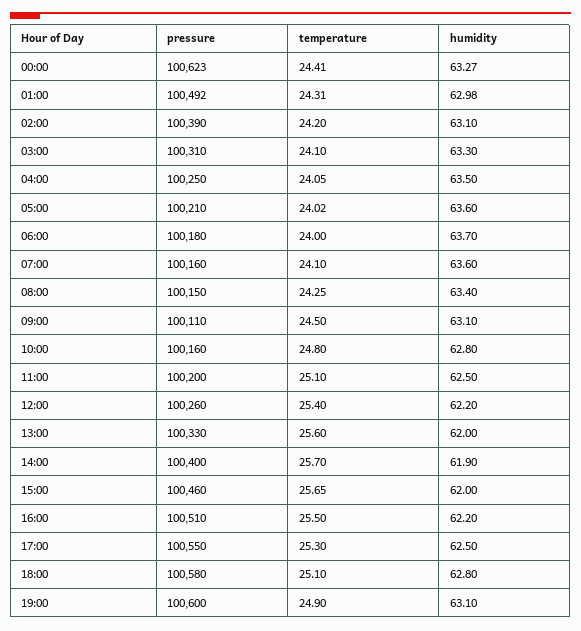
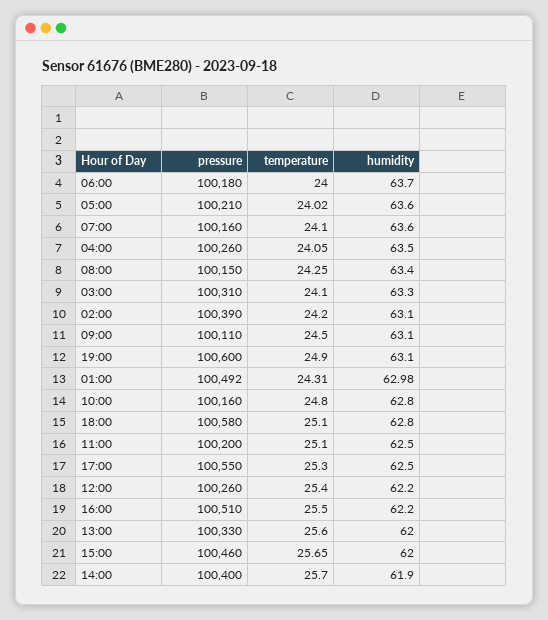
  {
    "pressure": {
-     "00:00": 100623,
      "01:00": 100492,
      "02:00": 100390,
      "03:00": 100310,
-     "04:00": 100250,
+     "04:00": 100260,
      "05:00": 100210,
      "06:00": 100180,
      "07:00": 100160,
      "08:00": 100150,
      "09:00": 100110,
      "10:00": 100160,
      "11:00": 100200,
      "12:00": 100260,
      "13:00": 100330,
      "14:00": 100400,
      "15:00": 100460,
      "16:00": 100510,
      "17:00": 100550,
      "18:00": 100580,
      "19:00": 100600
    },
    "temperature": {
-     "00:00": 24.41,
      "01:00": 24.31,
      "02:00": 24.2,
      "03:00": 24.1,
      "04:00": 24.05,
      "05:00": 24.02,
      "06:00": 24,
      "07:00": 24.1,
      "08:00": 24.25,
      "09:00": 24.5,
      "10:00": 24.8,
      "11:00": 25.1,
      "12:00": 25.4,
      "13:00": 25.6,
      "14:00": 25.7,
      "15:00": 25.65,
      "16:00": 25.5,
      "17:00": 25.3,
      "18:00": 25.1,
      "19:00": 24.9
    },
    "humidity": {
-     "00:00": 63.27,
      "01:00": 62.98,
      "02:00": 63.1,
      "03:00": 63.3,
      "04:00": 63.5,
      "05:00": 63.6,
      "06:00": 63.7,
      "07:00": 63.6,
      "08:00": 63.4,
      "09:00": 63.1,
      "10:00": 62.8,
      "11:00": 62.5,
      "12:00": 62.2,
      "13:00": 62,
      "14:00": 61.9,
      "15:00": 62,
      "16:00": 62.2,
      "17:00": 62.5,
      "18:00": 62.8,
      "19:00": 63.1
    }
  }

